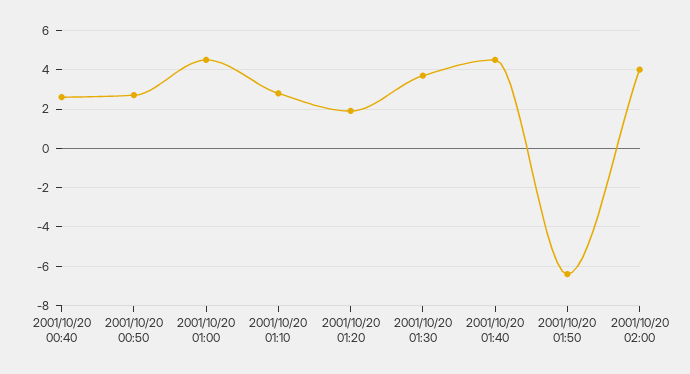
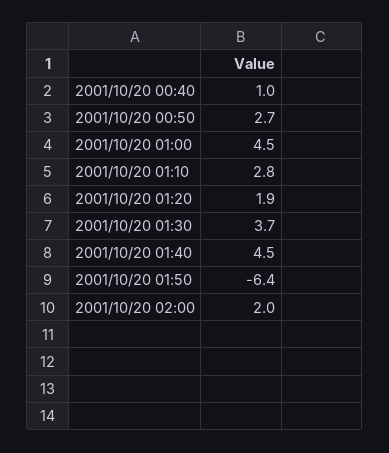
  {
-   "2001/10/20 00:40": 2.5,
+   "2001/10/20 00:40": 1,
    "2001/10/20 00:50": 2.7,
    "2001/10/20 01:00": 4.5,
    "2001/10/20 01:10": 2.8,
    "2001/10/20 01:20": 1.9,
    "2001/10/20 01:30": 3.7,
    "2001/10/20 01:40": 4.5,
    "2001/10/20 01:50": -6.4,
-   "2001/10/20 02:00": 4
+   "2001/10/20 02:00": 2
  }

